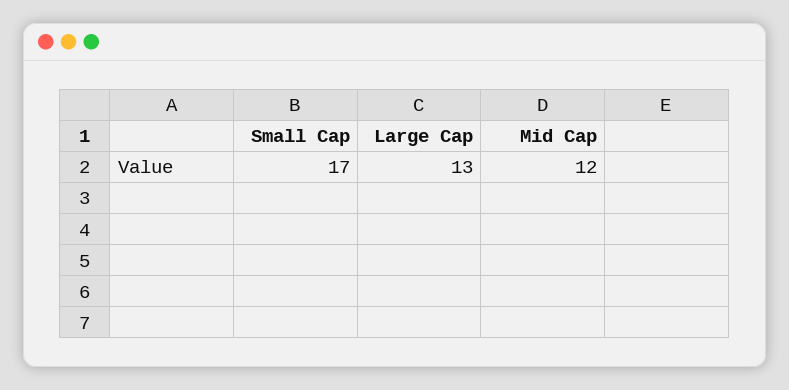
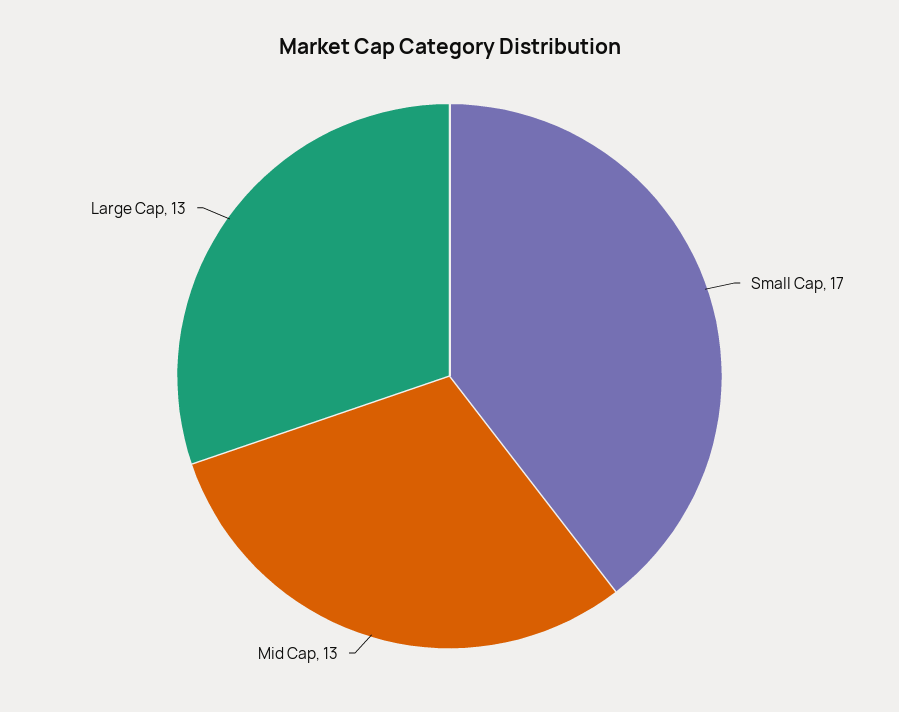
  {
    "Small Cap": 17,
    "Large Cap": 13,
-   "Mid Cap": 12
+   "Mid Cap": 13
  }

